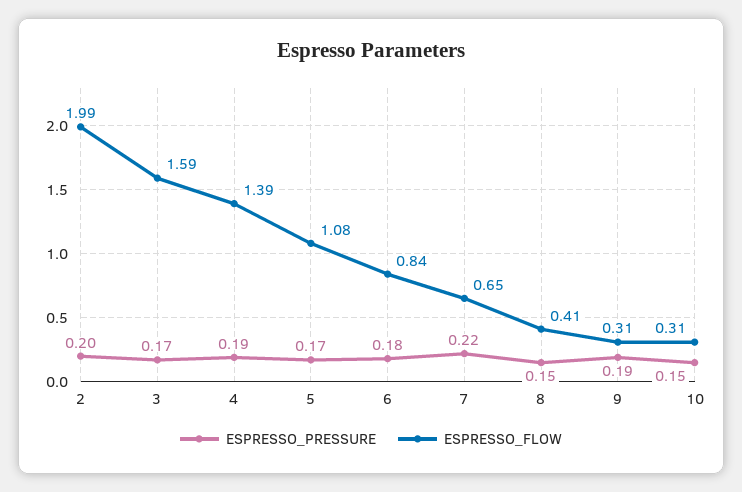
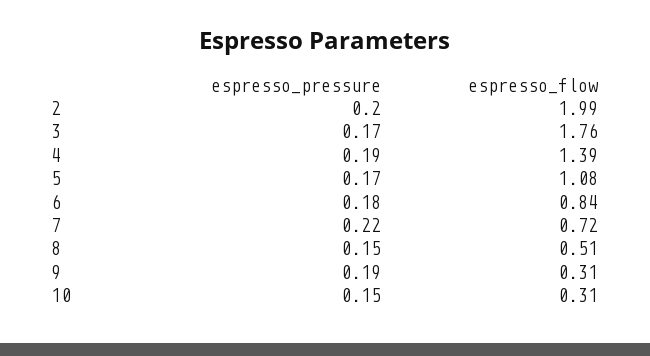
  {
    "ESPRESSO_PRESSURE": {
      "2": 0.2,
      "3": 0.17,
      "4": 0.19,
      "5": 0.17,
      "6": 0.18,
      "7": 0.22,
      "8": 0.15,
      "9": 0.19,
      "10": 0.15
    },
    "ESPRESSO_FLOW": {
      "2": 1.99,
-     "3": 1.59,
+     "3": 1.76,
      "4": 1.39,
      "5": 1.08,
      "6": 0.84,
-     "7": 0.65,
+     "7": 0.72,
-     "8": 0.41,
+     "8": 0.51,
      "9": 0.31,
      "10": 0.31
    }
  }

